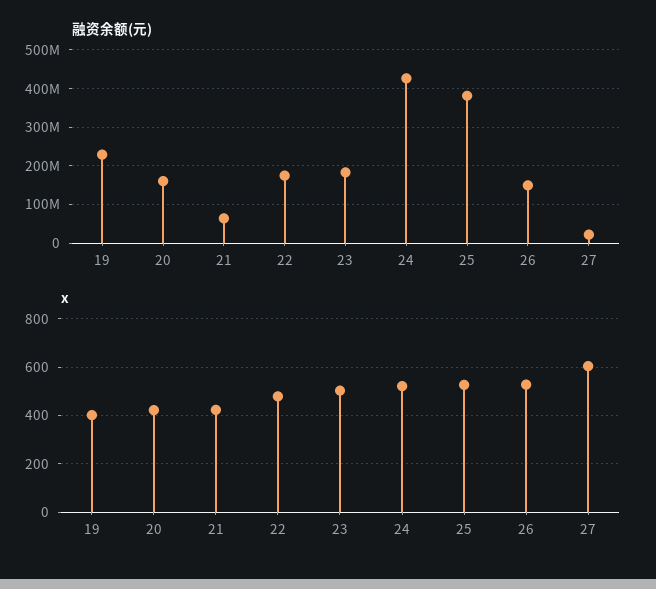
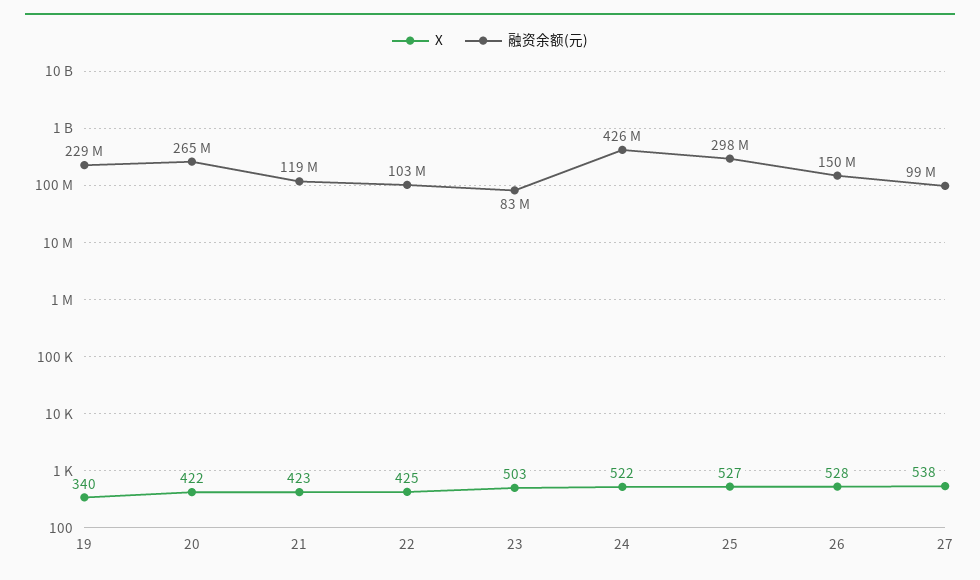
  {
    "融资余额(元)": {
      "19": 229000000,
-     "20": 160000000,
+     "20": 265000000,
-     "21": 60000000,
+     "21": 119000000,
-     "22": 180000000,
+     "22": 103000000,
-     "23": 180000000,
+     "23": 83000000,
      "24": 426000000,
-     "25": 380000000,
+     "25": 298000000,
      "26": 150000000,
-     "27": 20000000
+     "27": 99000000
    },
    "x": {
-     "19": 400,
+     "19": 340,
      "20": 422,
      "21": 423,
-     "22": 475,
+     "22": 425,
      "23": 503,
      "24": 522,
      "25": 527,
      "26": 528,
-     "27": 600
+     "27": 538
    }
  }

